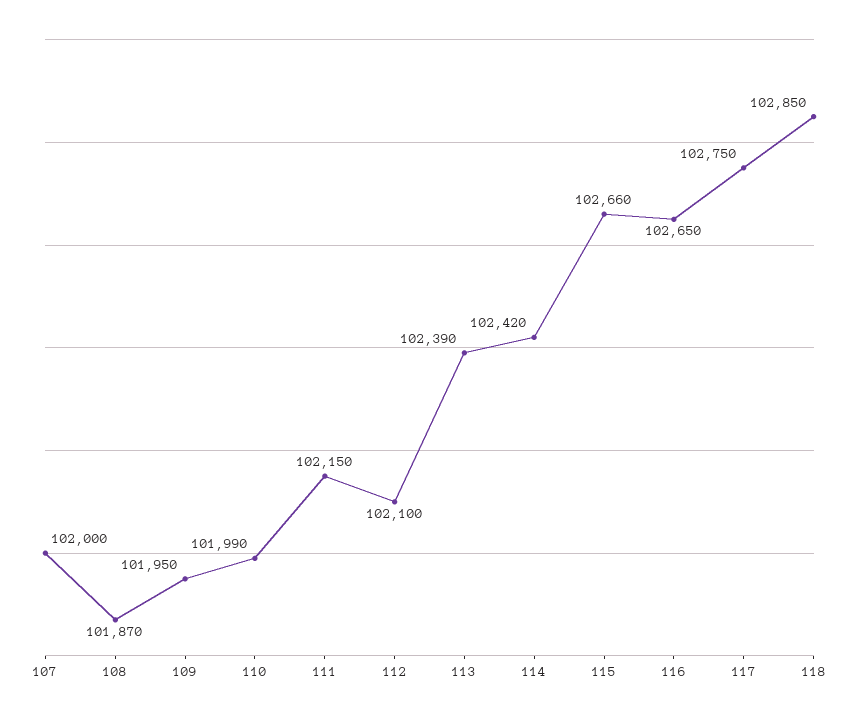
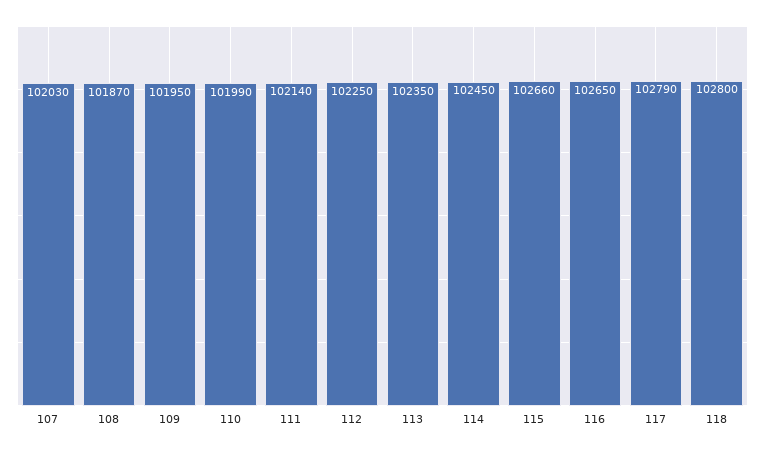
  {
-   "107": 102000,
+   "107": 102030,
    "108": 101870,
    "109": 101950,
    "110": 101990,
-   "111": 102150,
+   "111": 102140,
-   "112": 102100,
+   "112": 102250,
-   "113": 102390,
+   "113": 102350,
-   "114": 102420,
+   "114": 102450,
    "115": 102660,
    "116": 102650,
-   "117": 102750,
+   "117": 102790,
-   "118": 102850
+   "118": 102800
  }

